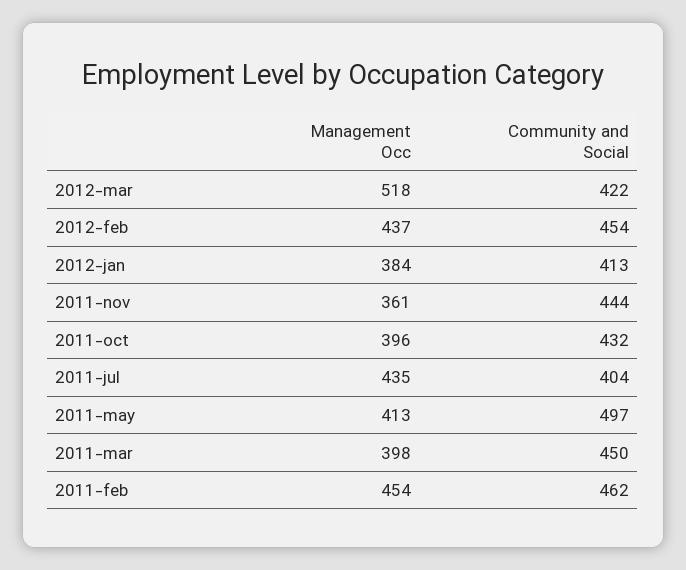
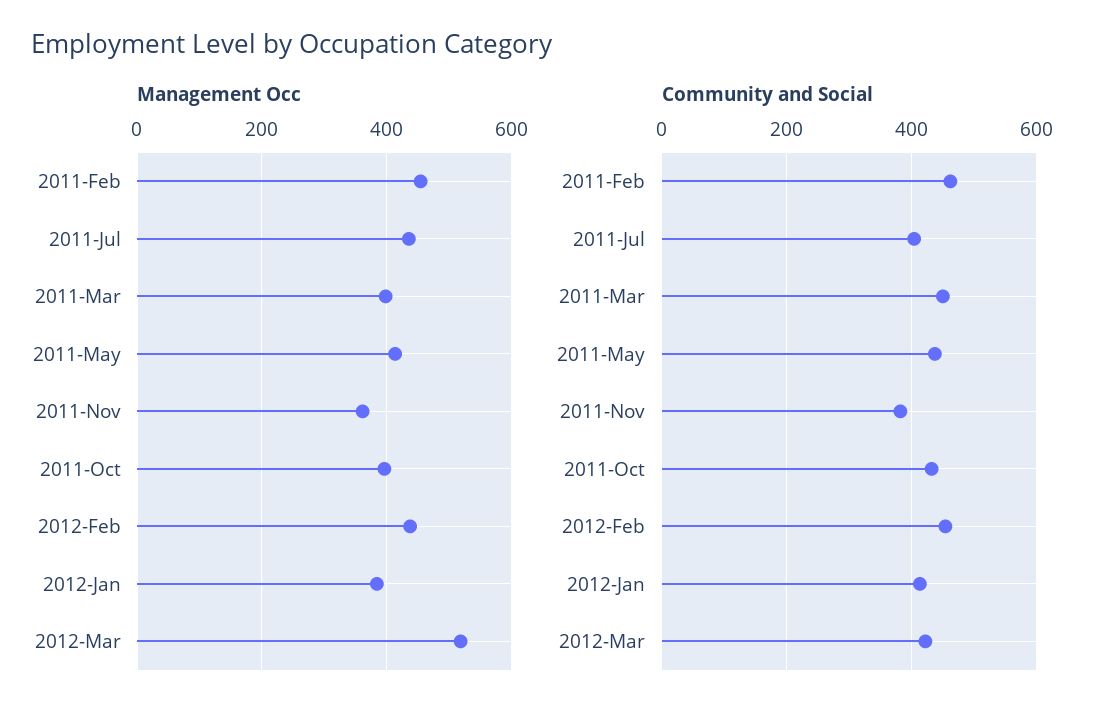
  {
    "Management Occ": {
      "2012-mar": 518,
      "2012-feb": 437,
      "2012-jan": 384,
      "2011-nov": 361,
      "2011-oct": 396,
      "2011-jul": 435,
      "2011-may": 413,
      "2011-mar": 398,
      "2011-feb": 454
    },
    "Community and Social": {
      "2012-mar": 422,
      "2012-feb": 454,
      "2012-jan": 413,
-     "2011-nov": 444,
+     "2011-nov": 380,
      "2011-oct": 432,
      "2011-jul": 404,
-     "2011-may": 497,
+     "2011-may": 440,
      "2011-mar": 450,
      "2011-feb": 462
    }
  }

